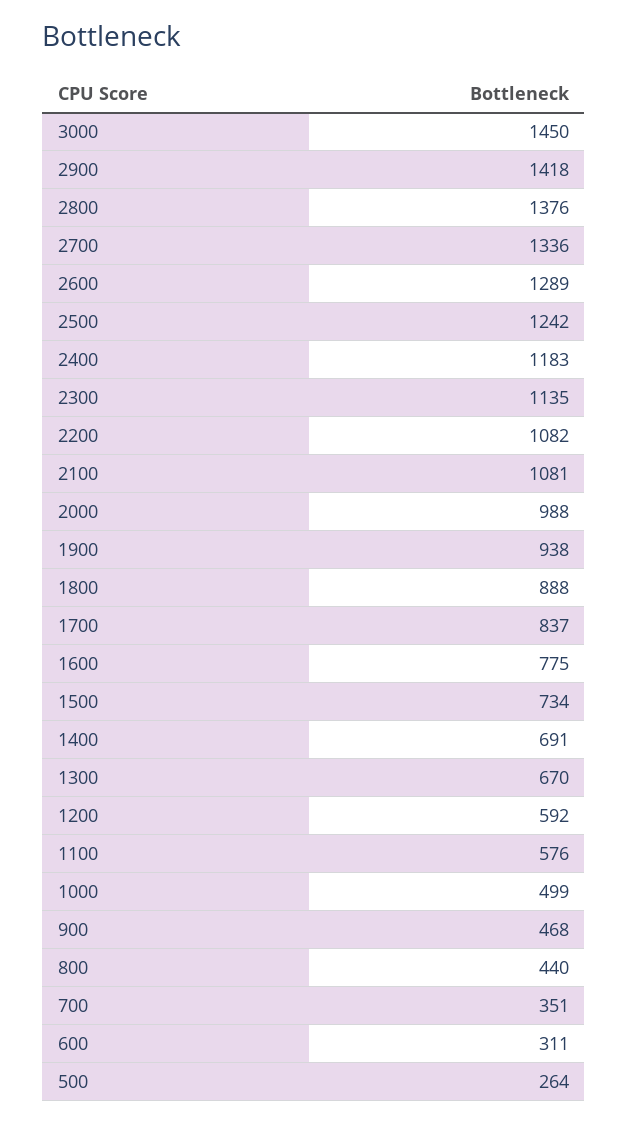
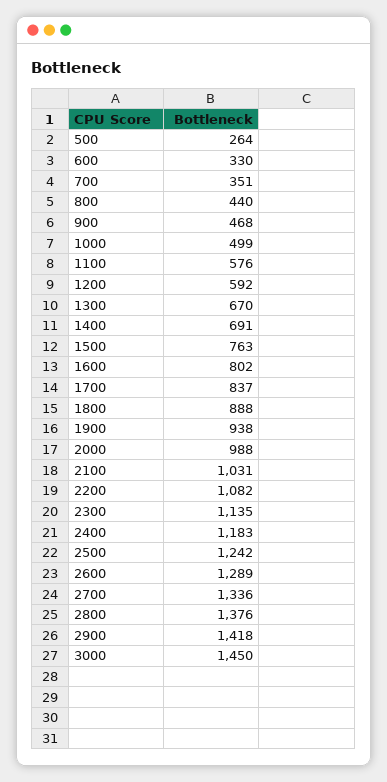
  {
    "3000": 1450,
    "2900": 1418,
    "2800": 1376,
    "2700": 1336,
    "2600": 1289,
    "2500": 1242,
    "2400": 1183,
    "2300": 1135,
    "2200": 1082,
-   "2100": 1081,
+   "2100": 1031,
    "2000": 988,
    "1900": 938,
    "1800": 888,
    "1700": 837,
-   "1600": 775,
+   "1600": 802,
-   "1500": 734,
+   "1500": 763,
    "1400": 691,
    "1300": 670,
    "1200": 592,
    "1100": 576,
    "1000": 499,
    "900": 468,
    "800": 440,
    "700": 351,
-   "600": 311,
+   "600": 330,
    "500": 264
  }

